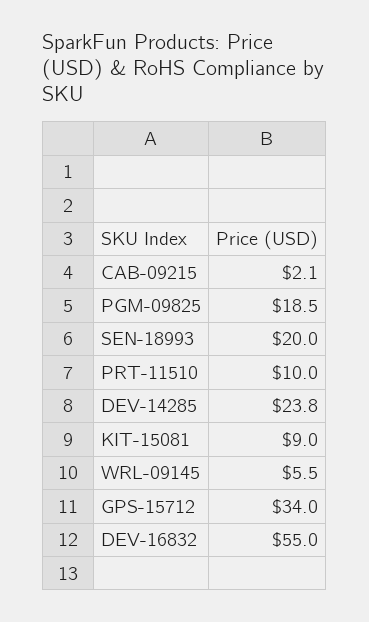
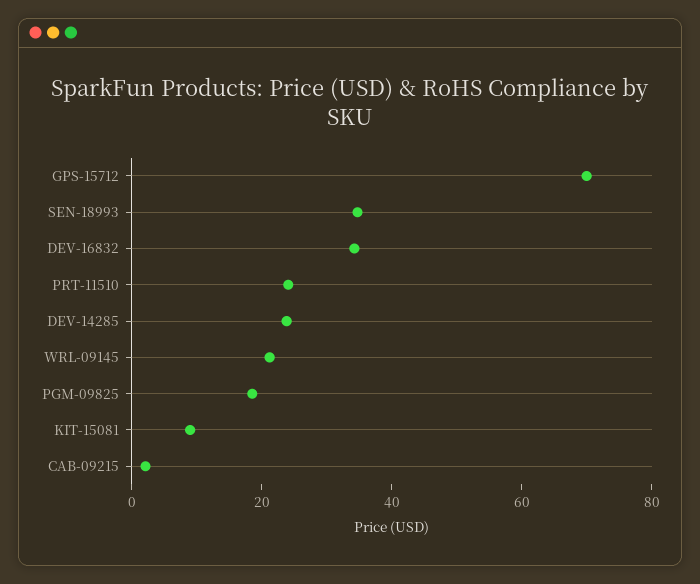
  {
    "CAB-09215": 2.1,
    "PGM-09825": 18.5,
-   "SEN-18993": 20,
+   "SEN-18993": 35,
-   "PRT-11510": 10,
+   "PRT-11510": 25,
    "DEV-14285": 23.8,
    "KIT-15081": 9,
-   "WRL-09145": 5.5,
+   "WRL-09145": 20,
-   "GPS-15712": 34,
+   "GPS-15712": 70,
-   "DEV-16832": 55
+   "DEV-16832": 35
  }

